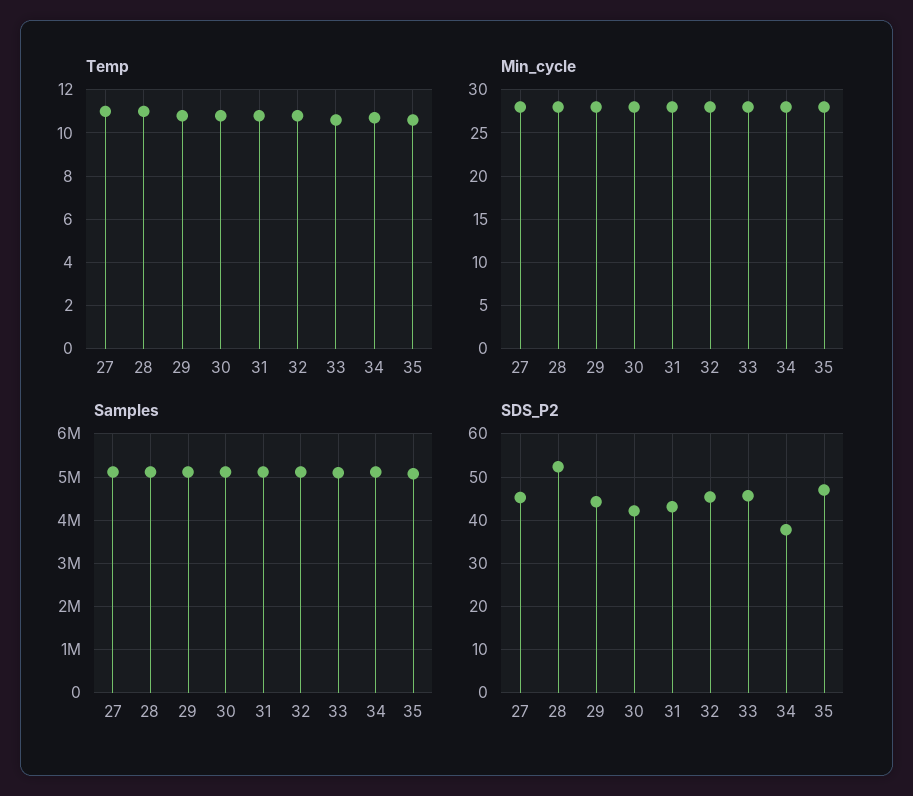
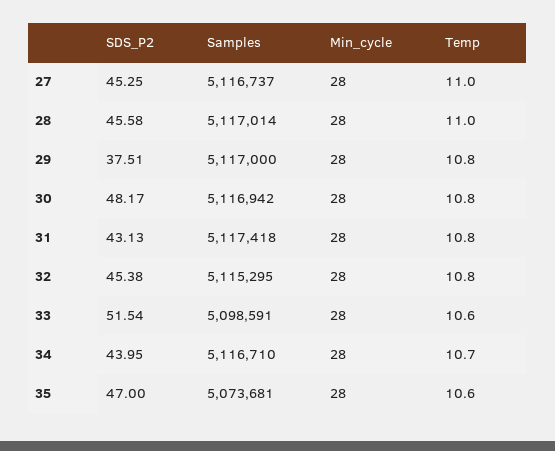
  {
    "Temp": {
      "27": 11,
      "28": 11,
      "29": 10.8,
      "30": 10.8,
      "31": 10.8,
      "32": 10.8,
      "33": 10.6,
      "34": 10.7,
      "35": 10.6
    },
    "Min_cycle": {
      "27": 28,
      "28": 28,
      "29": 28,
      "30": 28,
      "31": 28,
      "32": 28,
      "33": 28,
      "34": 28,
      "35": 28
    },
    "Samples": {
      "27": 5116737,
      "28": 5117014,
      "29": 5117000,
      "30": 5116942,
      "31": 5117418,
      "32": 5115295,
      "33": 5098591,
      "34": 5116710,
      "35": 5073681
    },
    "SDS_P2": {
      "27": 45.25,
-     "28": 52,
+     "28": 45.58,
-     "29": 44,
+     "29": 37.51,
-     "30": 42,
+     "30": 48.17,
      "31": 43.13,
      "32": 45.38,
-     "33": 46,
+     "33": 51.54,
-     "34": 38,
+     "34": 43.95,
      "35": 47
    }
  }

